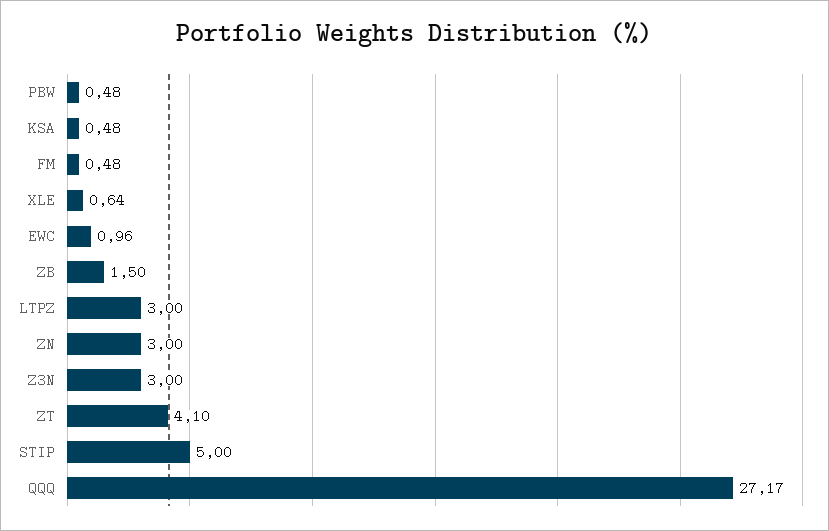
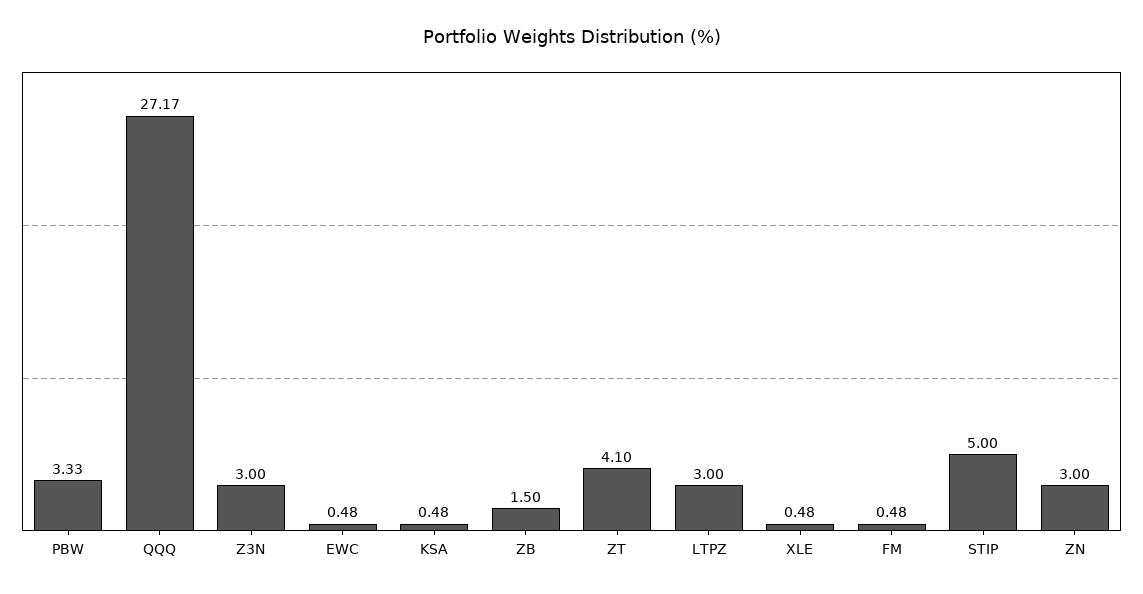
  {
-   "PBW": 0.48,
+   "PBW": 3.33,
    "KSA": 0.48,
    "FM": 0.48,
-   "XLE": 0.64,
+   "XLE": 0.48,
-   "EWC": 0.96,
+   "EWC": 0.48,
    "ZB": 1.5,
    "LTPZ": 3,
    "ZN": 3,
    "Z3N": 3,
    "ZT": 4.1,
    "STIP": 5,
    "QQQ": 27.17
  }

